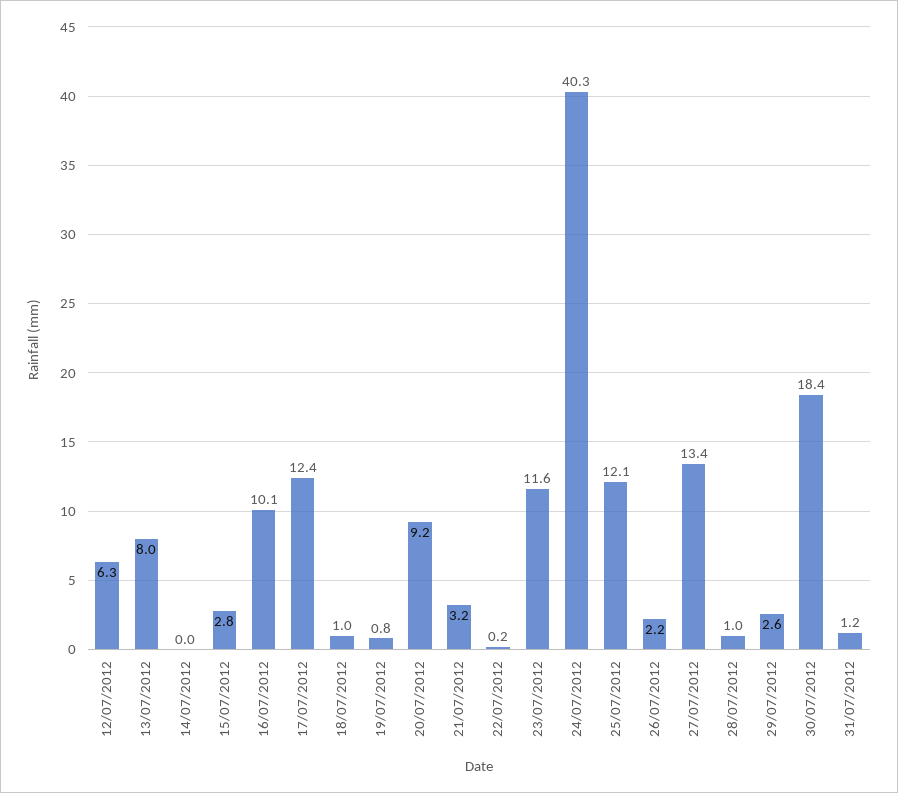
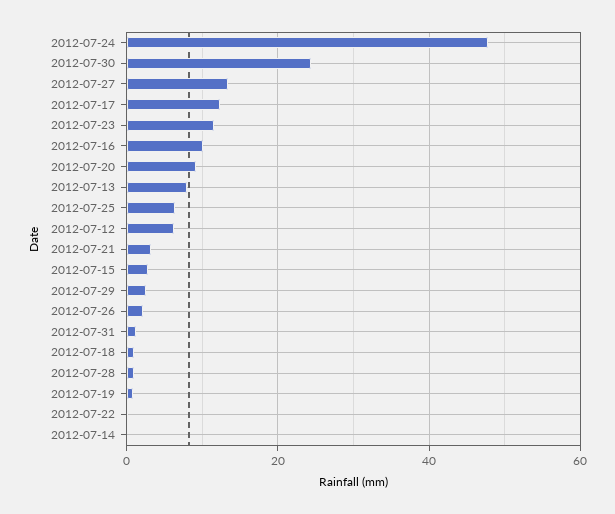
  {
    "12/07/2012": 6.3,
    "13/07/2012": 8,
    "14/07/2012": 0,
    "15/07/2012": 2.8,
    "16/07/2012": 10.1,
    "17/07/2012": 12.4,
    "18/07/2012": 1,
    "19/07/2012": 0.8,
    "20/07/2012": 9.2,
    "21/07/2012": 3.2,
    "22/07/2012": 0.2,
    "23/07/2012": 11.6,
-   "24/07/2012": 40.3,
+   "24/07/2012": 48,
-   "25/07/2012": 12.1,
+   "25/07/2012": 6,
    "26/07/2012": 2.2,
    "27/07/2012": 13.4,
    "28/07/2012": 1,
    "29/07/2012": 2.6,
-   "30/07/2012": 18.4,
+   "30/07/2012": 24,
    "31/07/2012": 1.2
  }

